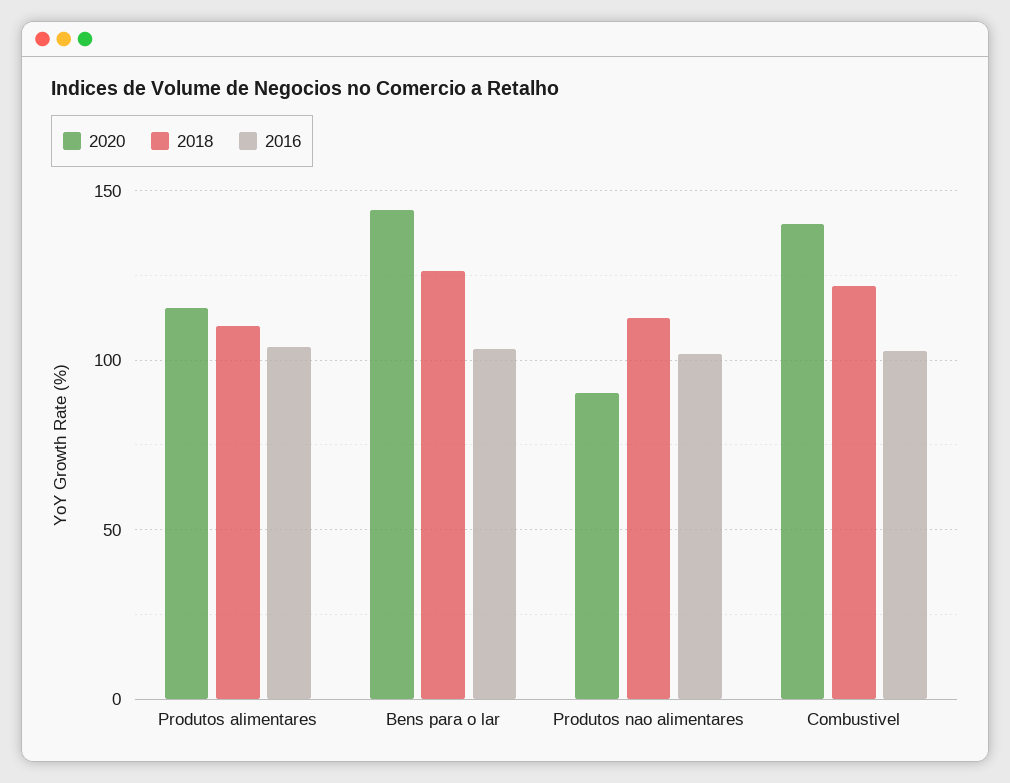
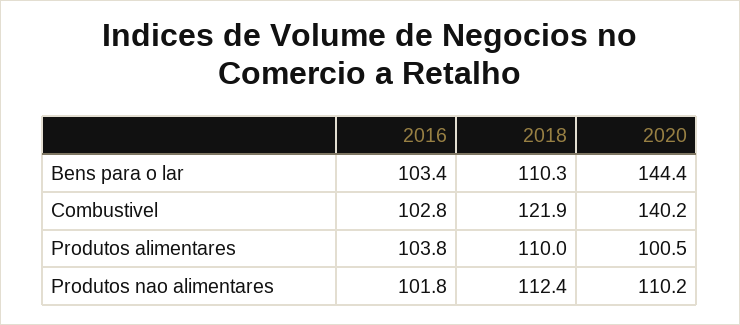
  {
    "2020": {
-     "Produtos alimentares": 115,
+     "Produtos alimentares": 100.5,
      "Bens para o lar": 144.4,
-     "Produtos nao alimentares": 90,
+     "Produtos nao alimentares": 110.2,
      "Combustivel": 140.2
    },
    "2018": {
      "Produtos alimentares": 110,
-     "Bens para o lar": 125,
+     "Bens para o lar": 110.3,
      "Produtos nao alimentares": 112.4,
      "Combustivel": 121.9
    },
    "2016": {
      "Produtos alimentares": 103.8,
      "Bens para o lar": 103.4,
      "Produtos nao alimentares": 101.8,
      "Combustivel": 102.8
    }
  }

